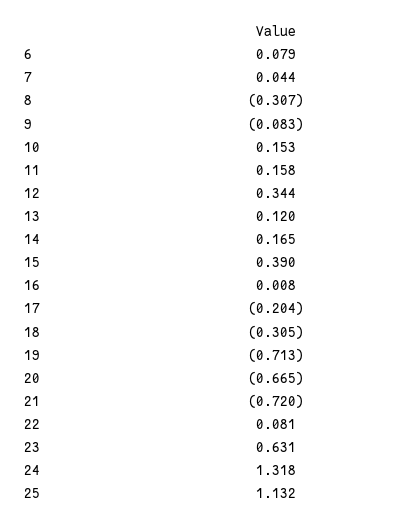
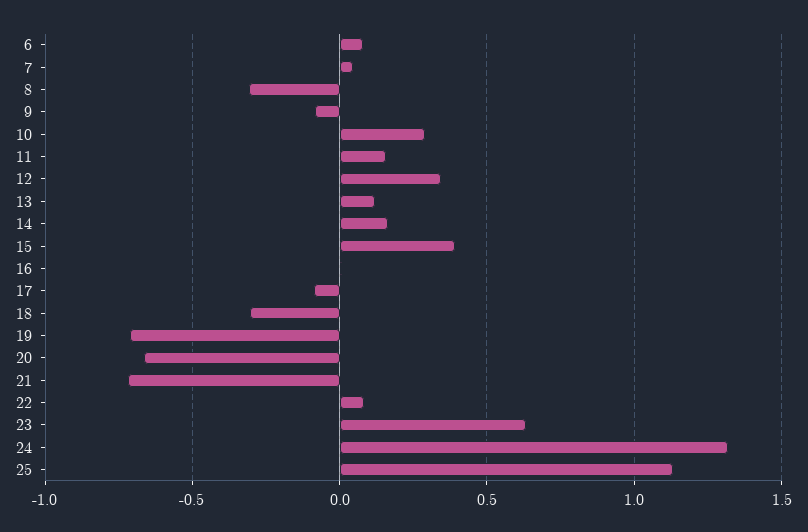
  {
    "6": 0.079,
    "7": 0.044,
    "8": -0.307,
    "9": -0.083,
-   "10": 0.153,
+   "10": 0.3,
    "11": 0.158,
    "12": 0.344,
    "13": 0.12,
    "14": 0.165,
    "15": 0.39,
    "16": 0.008,
-   "17": -0.204,
+   "17": -0.1,
    "18": -0.305,
    "19": -0.713,
    "20": -0.665,
    "21": -0.72,
    "22": 0.081,
    "23": 0.631,
    "24": 1.318,
    "25": 1.132
  }

